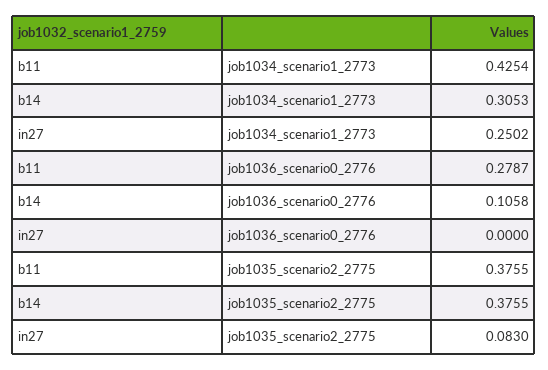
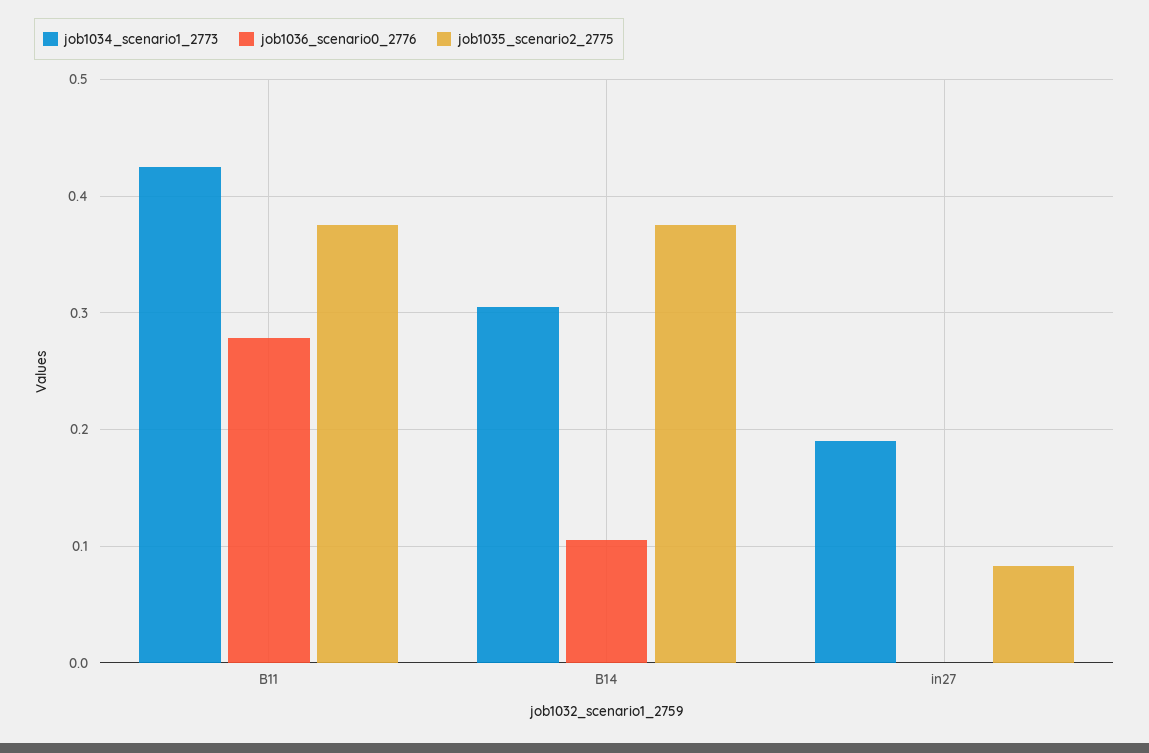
  {
    "job1034_scenario1_2773": {
      "b11": 0.4254,
      "b14": 0.3053,
-     "in27": 0.2502
+     "in27": 0.19
    },
    "job1036_scenario0_2776": {
      "b11": 0.2787,
      "b14": 0.1058,
      "in27": 0
    },
    "job1035_scenario2_2775": {
      "b11": 0.3755,
      "b14": 0.3755,
      "in27": 0.083
    }
  }

